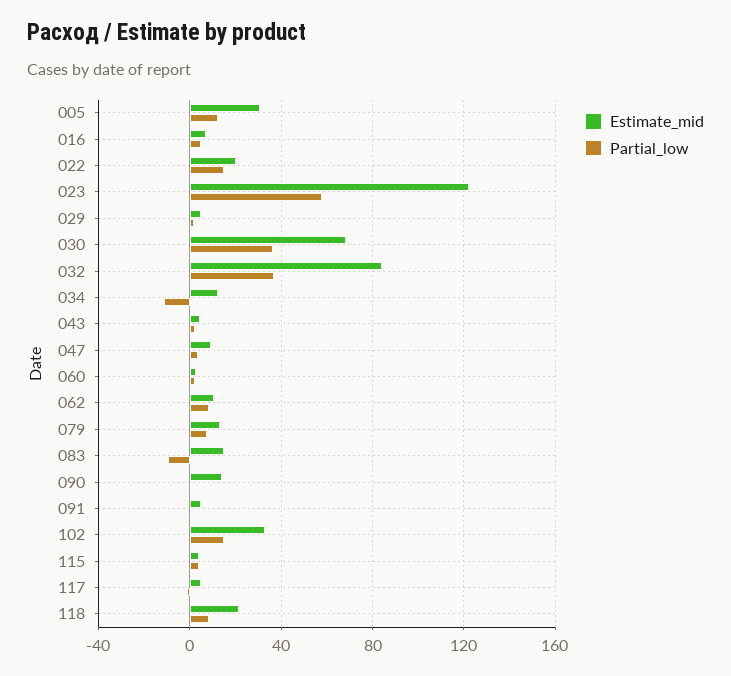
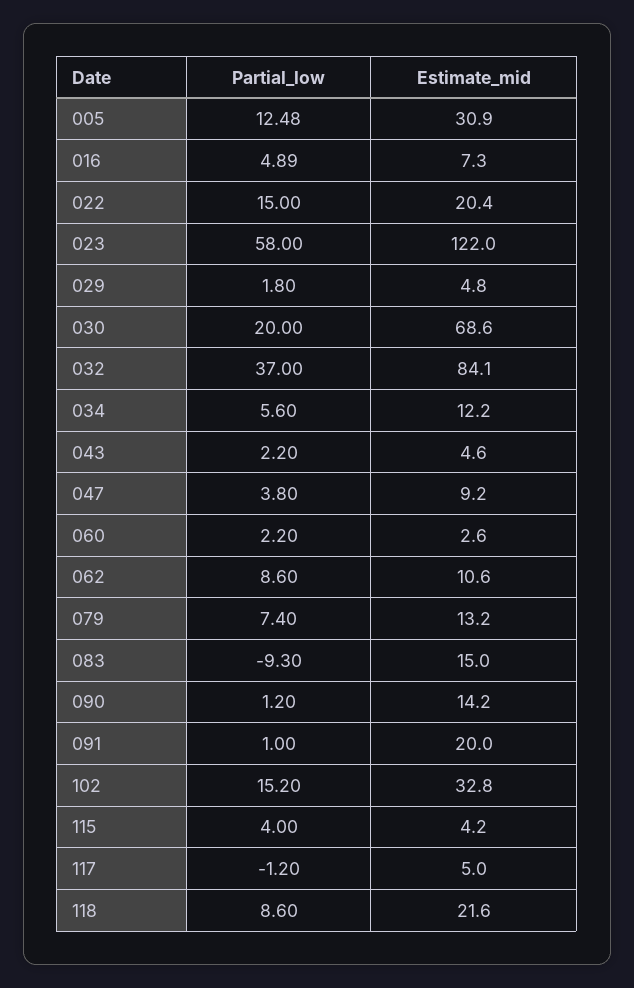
  {
    "Estimate_mid": {
      "005": 30.9,
      "016": 7.3,
      "022": 20.4,
      "023": 122,
      "029": 4.8,
      "030": 68.6,
      "032": 84.1,
      "034": 12.2,
      "043": 4.6,
      "047": 9.2,
      "060": 2.6,
      "062": 10.6,
      "079": 13.2,
      "083": 15,
      "090": 14.2,
-     "091": 5,
+     "091": 20,
      "102": 32.8,
      "115": 4.2,
      "117": 5,
      "118": 21.6
    },
    "Partial_low": {
      "005": 12.48,
      "016": 4.89,
      "022": 15,
      "023": 58,
      "029": 1.8,
-     "030": 35,
+     "030": 20,
      "032": 37,
-     "034": -10,
+     "034": 5.6,
      "043": 2.2,
      "047": 3.8,
      "060": 2.2,
      "062": 8.6,
      "079": 7.4,
      "083": -9.3,
      "090": 1.2,
      "091": 1,
      "102": 15.2,
      "115": 4,
      "117": -1.2,
      "118": 8.6
    }
  }

